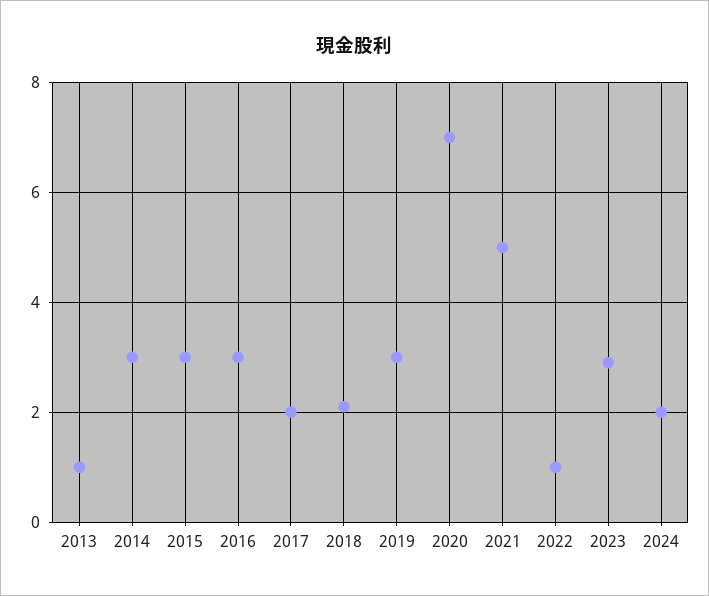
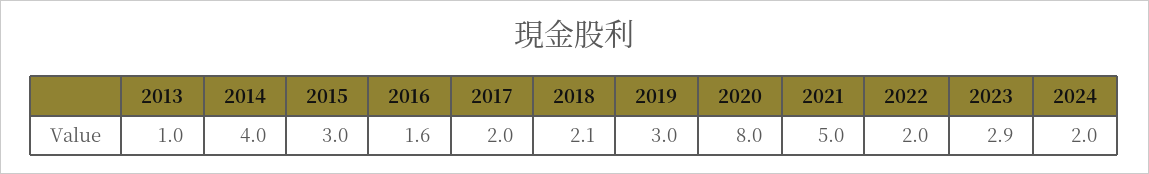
  {
    "2013": 1,
-   "2014": 3,
+   "2014": 4,
    "2015": 3,
-   "2016": 3,
+   "2016": 1.6,
    "2017": 2,
    "2018": 2.1,
    "2019": 3,
-   "2020": 7,
+   "2020": 8,
    "2021": 5,
-   "2022": 1,
+   "2022": 2,
    "2023": 2.9,
    "2024": 2
  }

